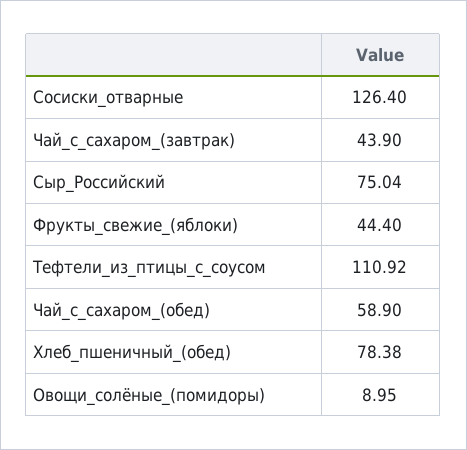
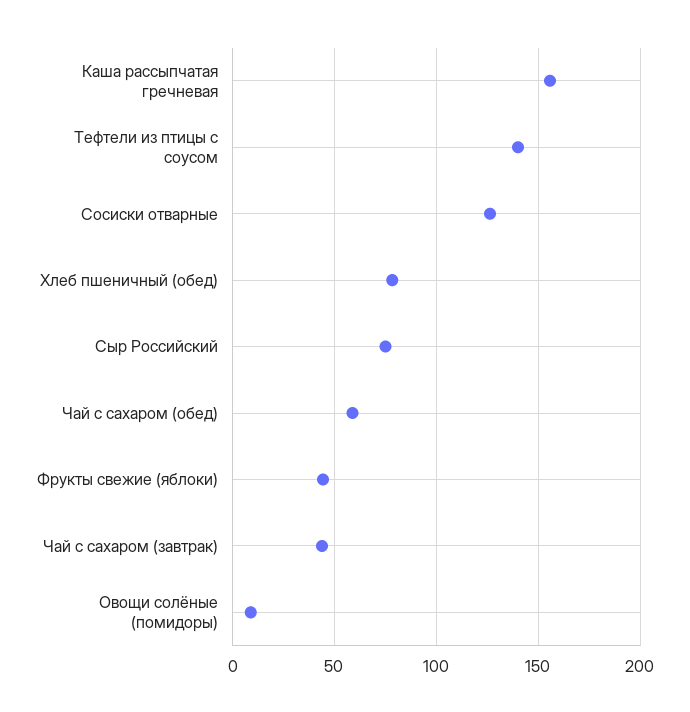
  {
    "Сосиски_отварные": 126.4,
    "Чай_с_сахаром_(завтрак)": 43.9,
    "Сыр_Российский": 75.04,
    "Фрукты_свежие_(яблоки)": 44.4,
-   "Тефтели_из_птицы_с_соусом": 110.92,
+   "Тефтели_из_птицы_с_соусом": 140,
    "Чай_с_сахаром_(обед)": 58.9,
    "Хлеб_пшеничный_(обед)": 78.38,
-   "Овощи_солёные_(помидоры)": 8.95
+   "Овощи_солёные_(помидоры)": 8.95,
+   "Каша рассыпчатая гречневая": 155
  }

